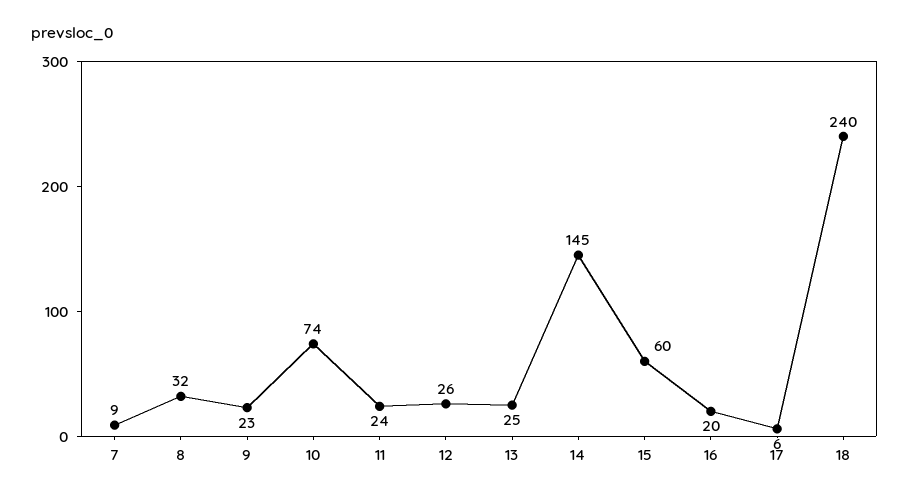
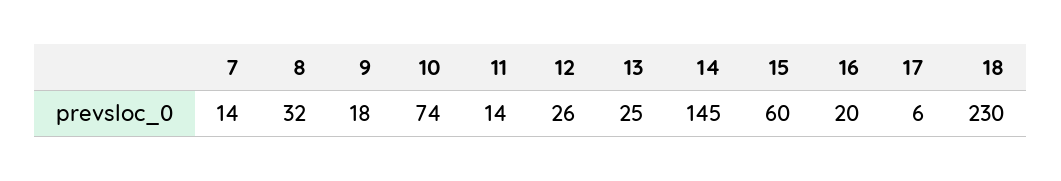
  {
-   "7": 9,
+   "7": 14,
    "8": 32,
-   "9": 23,
+   "9": 18,
    "10": 74,
-   "11": 24,
+   "11": 14,
    "12": 26,
    "13": 25,
    "14": 145,
    "15": 60,
    "16": 20,
    "17": 6,
-   "18": 240
+   "18": 230
  }

